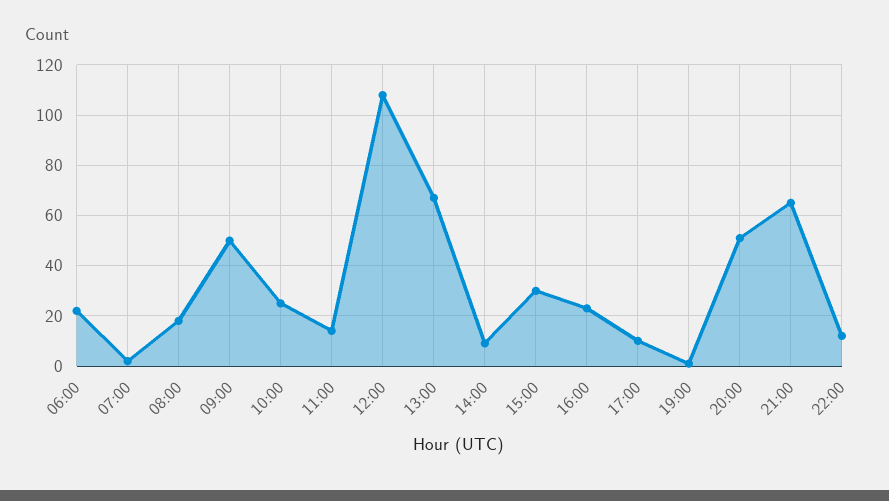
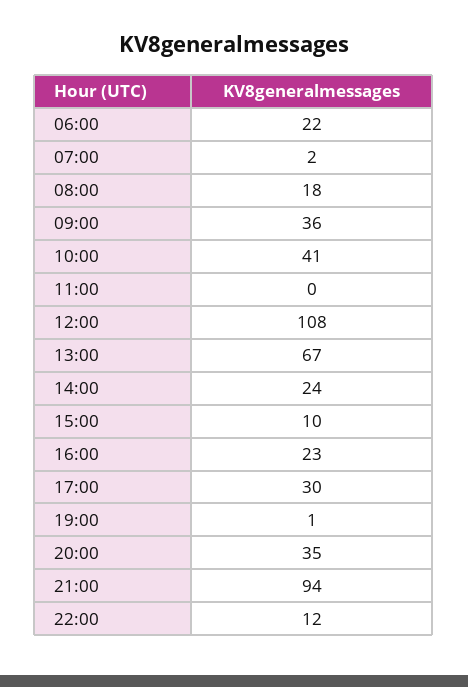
  {
    "06:00": 22,
    "07:00": 2,
    "08:00": 18,
-   "09:00": 50,
+   "09:00": 36,
-   "10:00": 25,
+   "10:00": 41,
-   "11:00": 15,
+   "11:00": 0,
    "12:00": 108,
    "13:00": 67,
-   "14:00": 10,
+   "14:00": 24,
-   "15:00": 30,
+   "15:00": 10,
    "16:00": 23,
-   "17:00": 10,
+   "17:00": 30,
    "19:00": 1,
-   "20:00": 50,
+   "20:00": 35,
-   "21:00": 65,
+   "21:00": 94,
    "22:00": 12
  }

